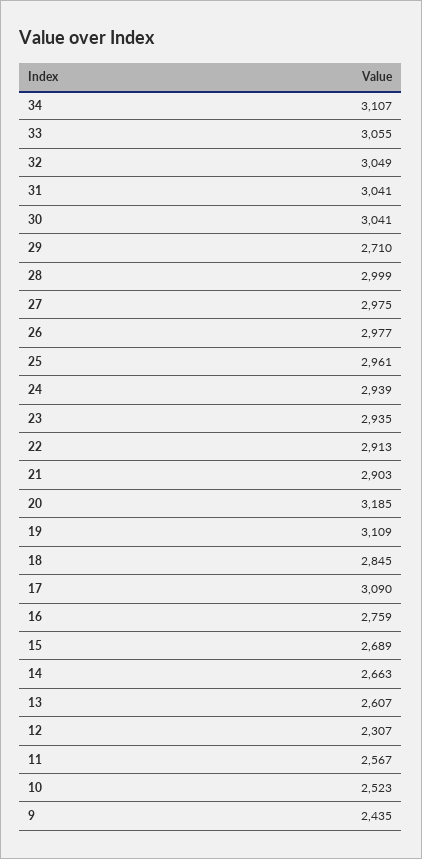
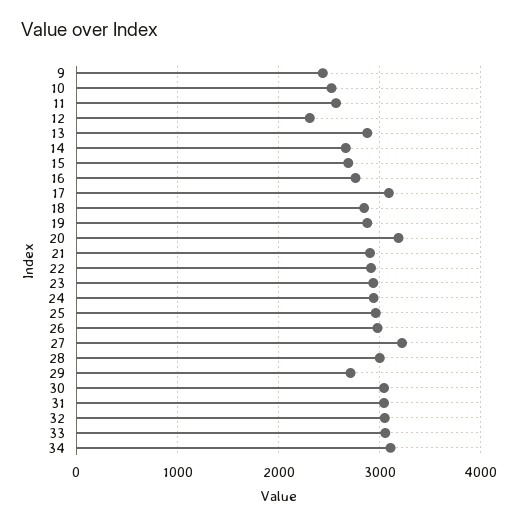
  {
    "34": 3107,
    "33": 3055,
    "32": 3049,
    "31": 3041,
    "30": 3041,
    "29": 2710,
    "28": 2999,
-   "27": 2975,
+   "27": 3200,
    "26": 2977,
    "25": 2961,
    "24": 2939,
    "23": 2935,
    "22": 2913,
    "21": 2903,
    "20": 3185,
-   "19": 3109,
+   "19": 2900,
    "18": 2845,
    "17": 3090,
    "16": 2759,
    "15": 2689,
    "14": 2663,
-   "13": 2607,
+   "13": 2900,
    "12": 2307,
    "11": 2567,
    "10": 2523,
    "9": 2435
  }

